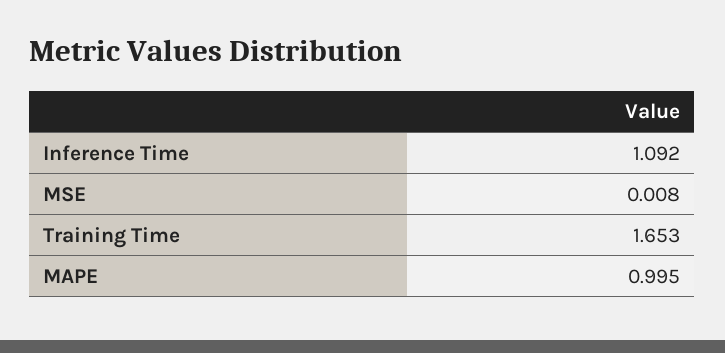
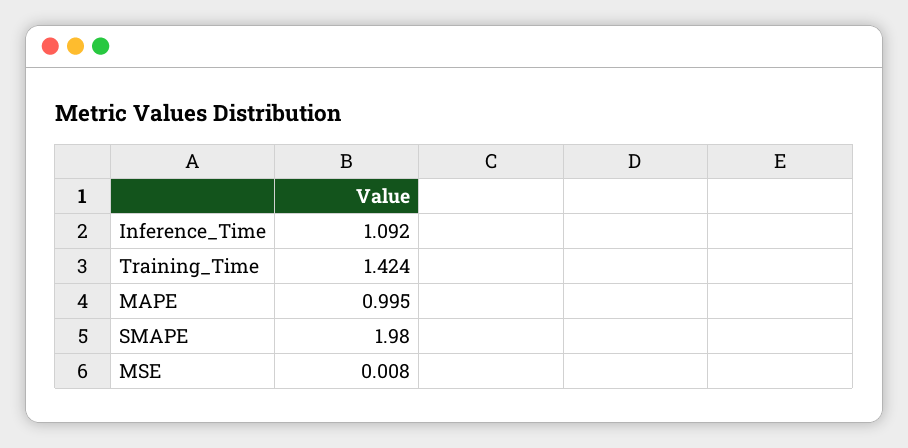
  {
    "Inference Time": 1.092,
    "MSE": 0.008,
-   "Training Time": 1.653,
+   "Training Time": 1.424,
-   "MAPE": 0.995
+   "MAPE": 0.995,
+   "SMAPE": 1.98
  }

